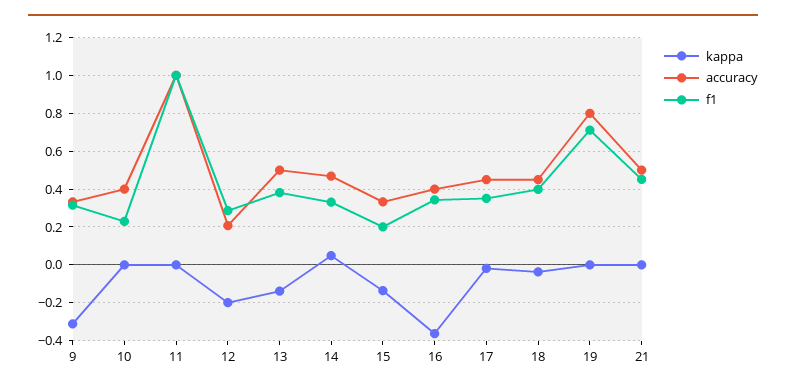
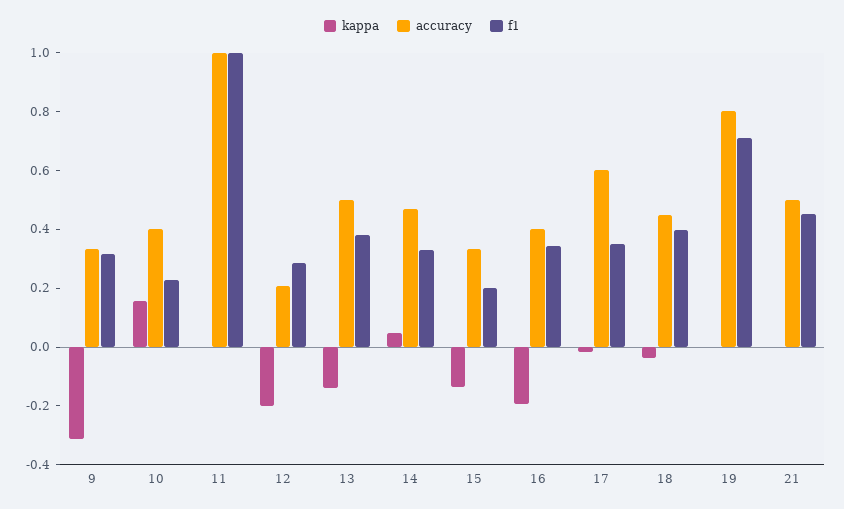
  {
    "kappa": {
      "9": -0.3,
-     "10": 0,
+     "10": 0.15,
      "11": 0,
      "12": -0.2,
      "13": -0.15,
      "14": 0.05,
      "15": -0.15,
-     "16": -0.35,
+     "16": -0.2,
      "17": 0,
      "18": -0.05,
      "19": 0,
      "21": 0
    },
    "accuracy": {
      "9": 0.35,
      "10": 0.4,
      "11": 1,
      "12": 0.2,
      "13": 0.5,
      "14": 0.45,
      "15": 0.35,
      "16": 0.4,
-     "17": 0.45,
+     "17": 0.6,
      "18": 0.45,
      "19": 0.8,
      "21": 0.5
    },
    "f1": {
      "9": 0.3,
      "10": 0.25,
      "11": 1,
      "12": 0.3,
      "13": 0.4,
      "14": 0.35,
      "15": 0.2,
      "16": 0.35,
      "17": 0.35,
      "18": 0.4,
      "19": 0.7,
      "21": 0.45
    }
  }

